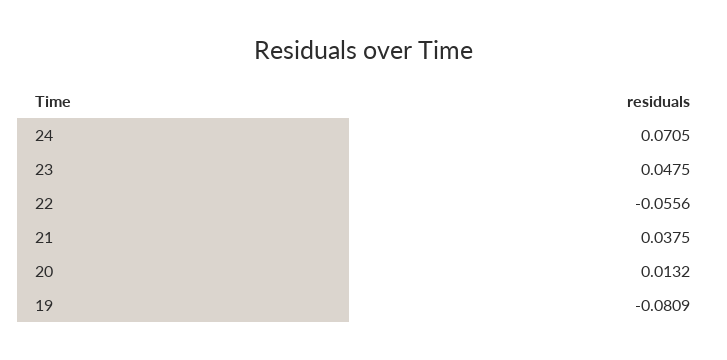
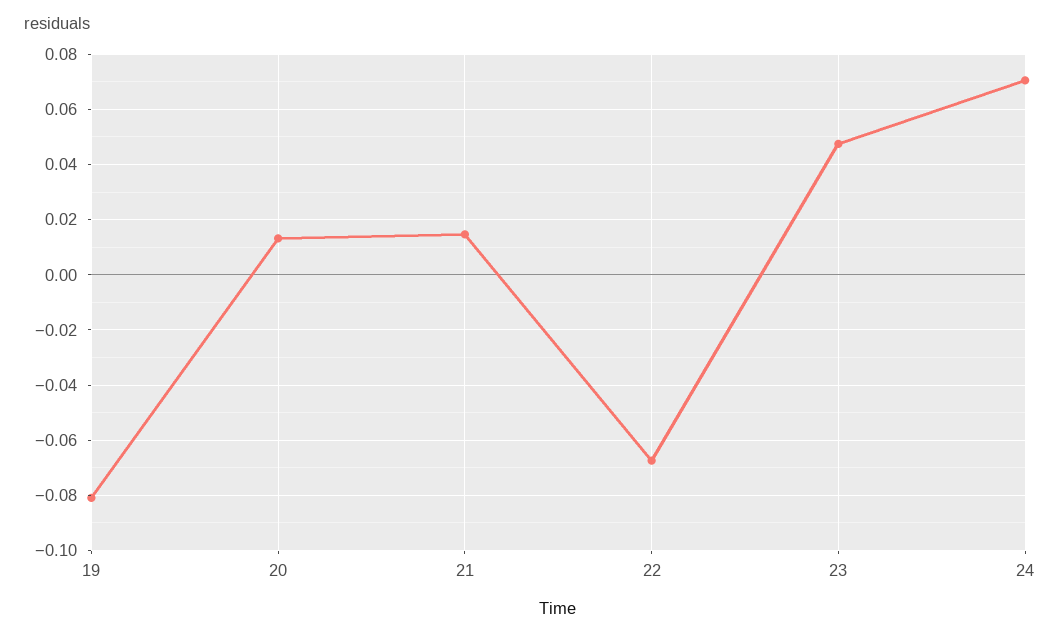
  {
    "24": 0.0705,
    "23": 0.0475,
-   "22": -0.0556,
+   "22": -0.0675,
-   "21": 0.0375,
+   "21": 0.015,
    "20": 0.0132,
    "19": -0.0809
  }

